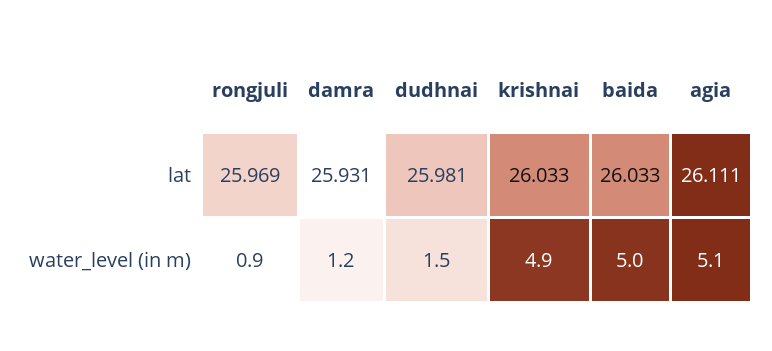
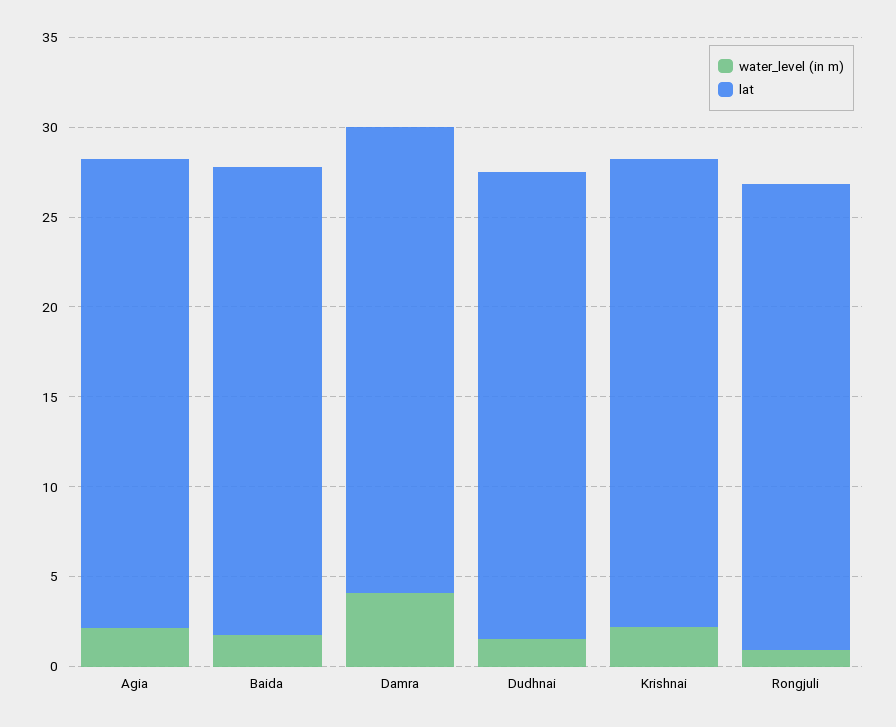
  {
    "lat": {
      "rongjuli": 25.969,
      "damra": 25.931,
      "dudhnai": 25.981,
      "krishnai": 26.033,
      "baida": 26.033,
      "agia": 26.111
    },
    "water_level (in m)": {
      "rongjuli": 0.9,
-     "damra": 1.2,
+     "damra": 4,
      "dudhnai": 1.5,
-     "krishnai": 4.9,
+     "krishnai": 2,
-     "baida": 5,
+     "baida": 2,
-     "agia": 5.1
+     "agia": 2
    }
  }

